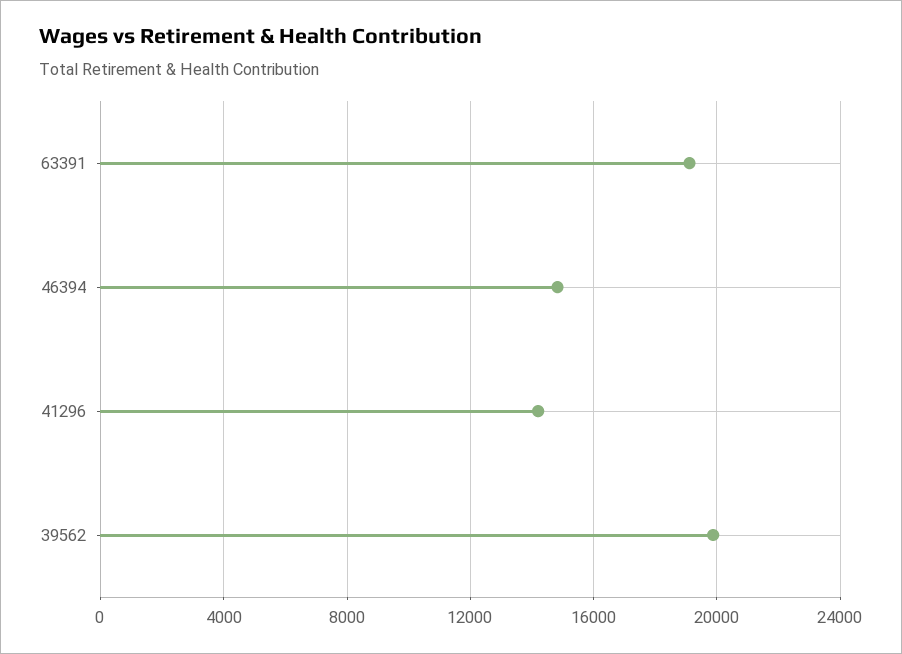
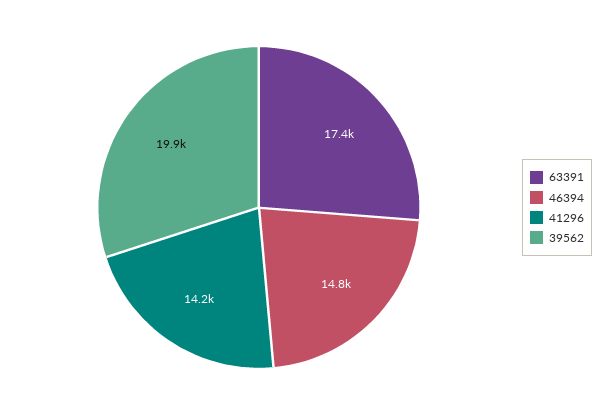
  {
-   "63391": 19000,
+   "63391": 17400,
    "46394": 14800,
    "41296": 14200,
    "39562": 19900
  }

